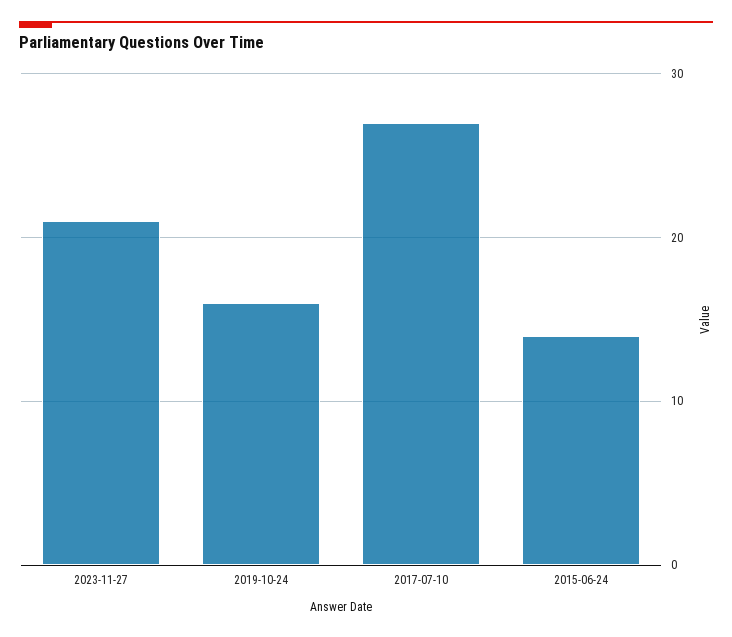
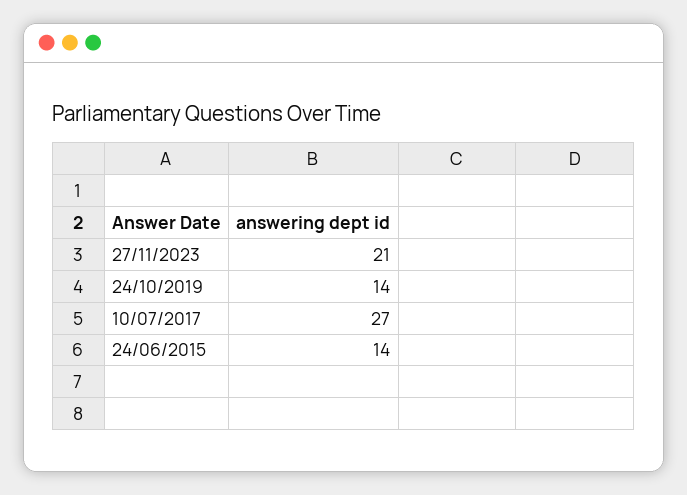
  {
    "2023-11-27": 21,
-   "2019-10-24": 16,
+   "2019-10-24": 14,
    "2017-07-10": 27,
    "2015-06-24": 14
  }

